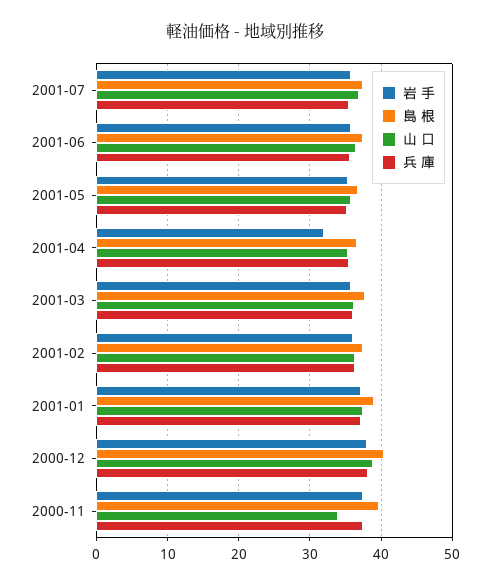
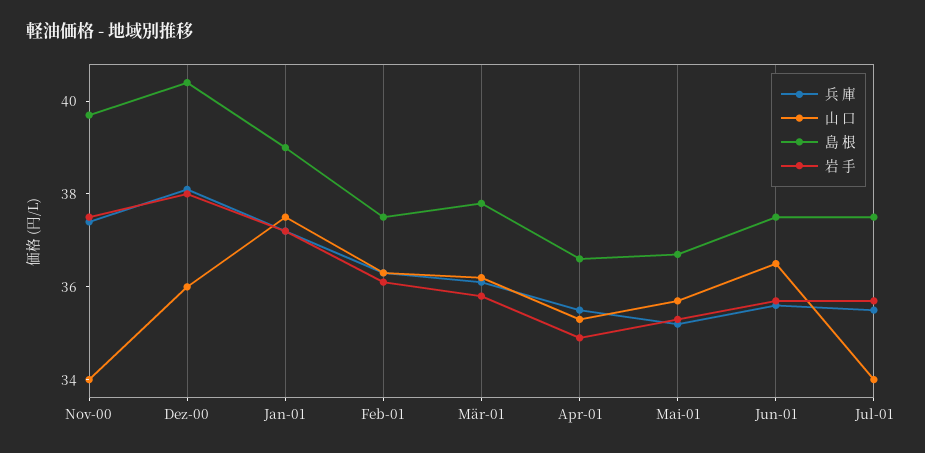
  {
    "岩 手": {
      "2001-07": 35.5,
      "2001-06": 35.5,
      "2001-05": 35.5,
-     "2001-04": 32,
+     "2001-04": 35,
      "2001-03": 36,
      "2001-02": 36,
      "2001-01": 37,
      "2000-12": 38,
      "2000-11": 37.5
    },
    "島 根": {
      "2001-07": 37.5,
      "2001-06": 37.5,
      "2001-05": 36.5,
      "2001-04": 36.5,
      "2001-03": 38,
      "2001-02": 37.5,
      "2001-01": 39,
      "2000-12": 40.5,
      "2000-11": 39.5
    },
    "山 口": {
-     "2001-07": 37,
+     "2001-07": 34,
      "2001-06": 36.5,
      "2001-05": 35.5,
      "2001-04": 35.5,
      "2001-03": 36,
      "2001-02": 36.5,
      "2001-01": 37.5,
-     "2000-12": 39,
+     "2000-12": 36,
      "2000-11": 34
    },
    "兵 庫": {
      "2001-07": 35.5,
      "2001-06": 35.5,
      "2001-05": 35,
      "2001-04": 35.5,
      "2001-03": 36,
      "2001-02": 36.5,
      "2001-01": 37,
      "2000-12": 38,
      "2000-11": 37.5
    }
  }

